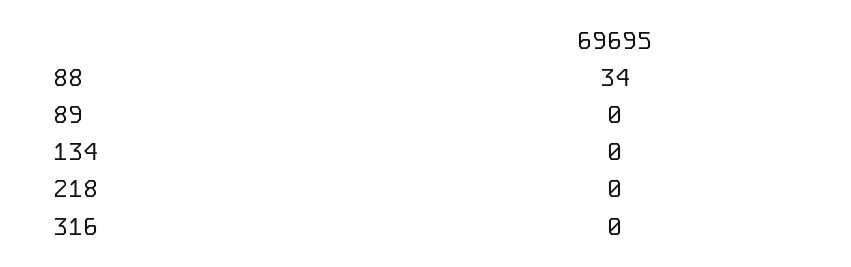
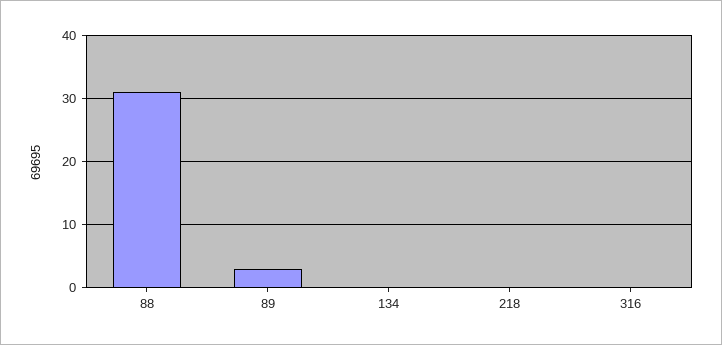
  {
-   "88": 34,
+   "88": 31,
-   "89": 0,
+   "89": 3,
    "134": 0,
    "218": 0,
    "316": 0
  }

